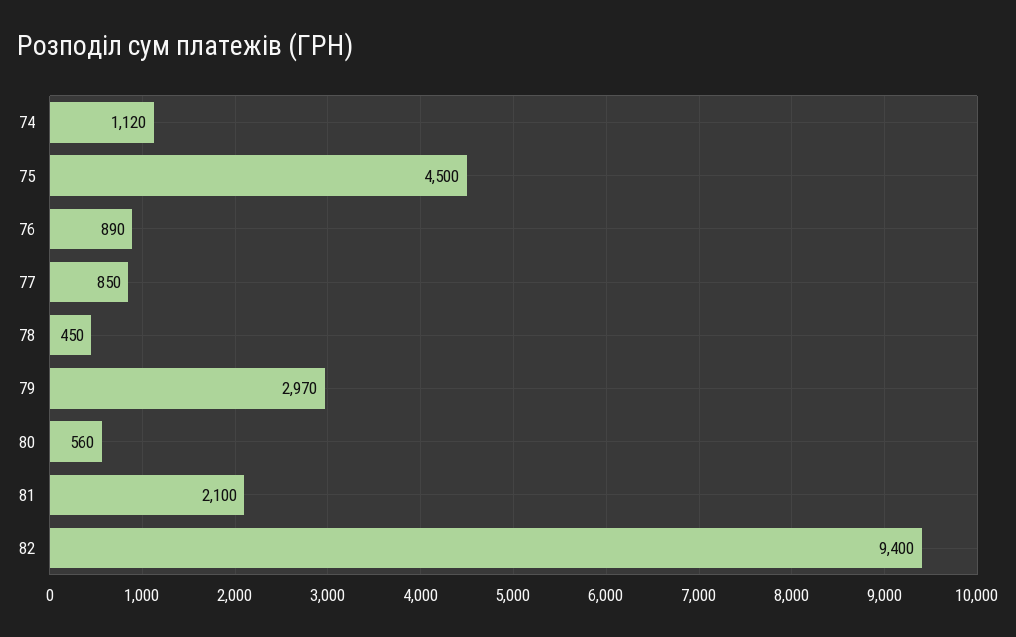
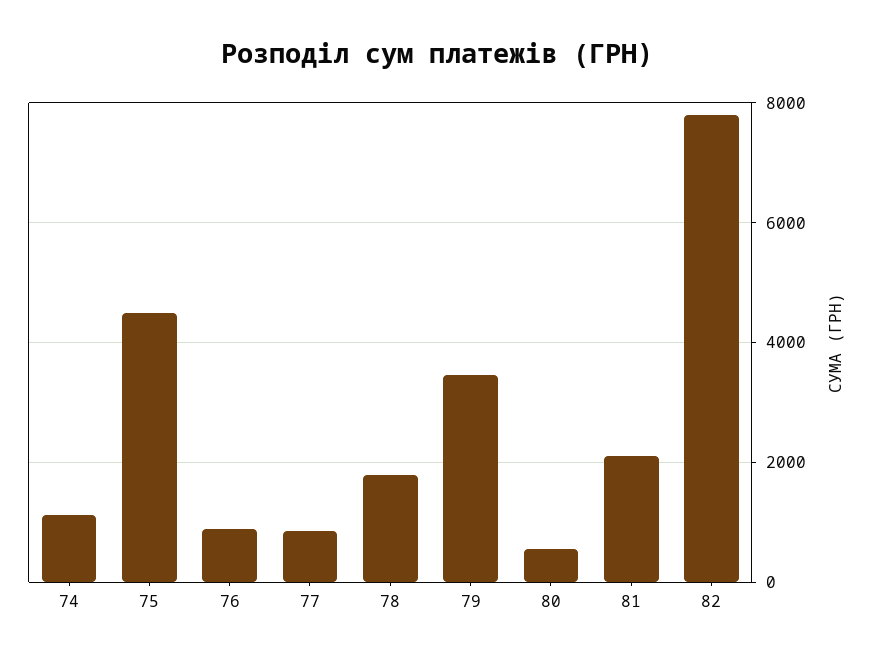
  {
    "74": 1120,
    "75": 4500,
    "76": 890,
    "77": 850,
-   "78": 450,
+   "78": 1800,
-   "79": 2970,
+   "79": 3400,
    "80": 560,
    "81": 2100,
-   "82": 9400
+   "82": 7800
  }

